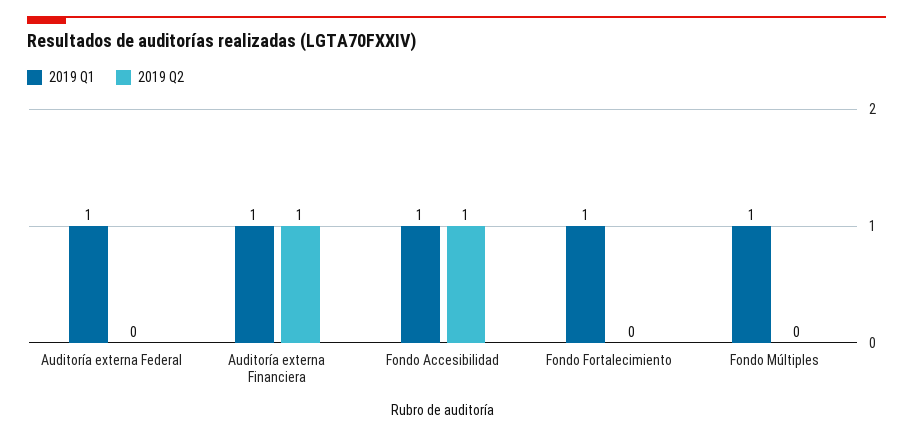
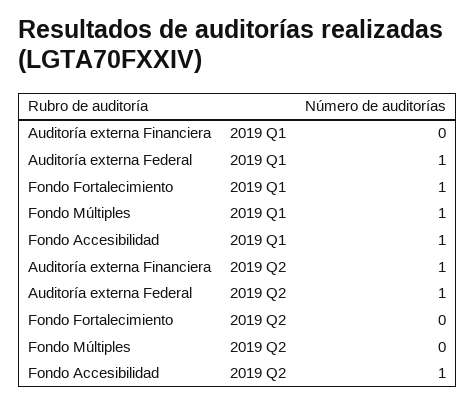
  {
    "2019 Q1": {
      "Auditoría externa Federal": 1,
-     "Auditoría externa Financiera": 1,
+     "Auditoría externa Financiera": 0,
      "Fondo Accesibilidad": 1,
      "Fondo Fortalecimiento": 1,
      "Fondo Múltiples": 1
    },
    "2019 Q2": {
-     "Auditoría externa Federal": 0,
+     "Auditoría externa Federal": 1,
      "Auditoría externa Financiera": 1,
      "Fondo Accesibilidad": 1,
      "Fondo Fortalecimiento": 0,
      "Fondo Múltiples": 0
    }
  }

